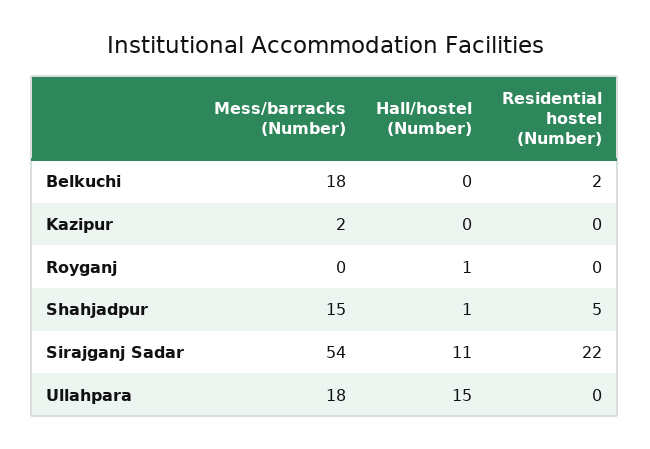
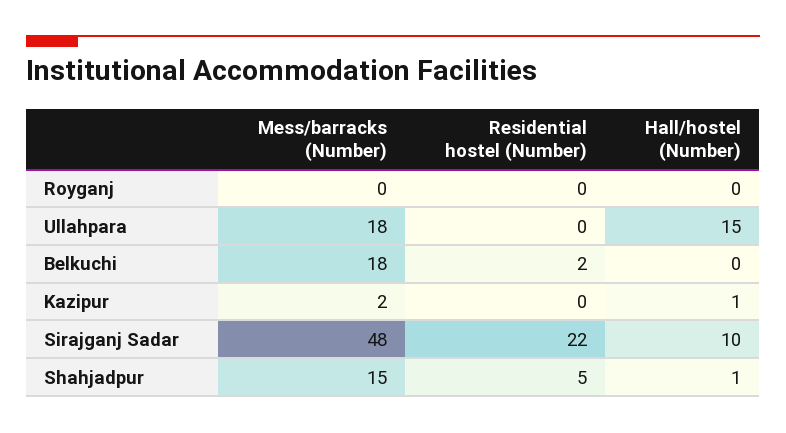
  {
    "Mess/barracks (Number)": {
      "Belkuchi": 18,
      "Kazipur": 2,
      "Royganj": 0,
      "Shahjadpur": 15,
-     "Sirajganj Sadar": 54,
+     "Sirajganj Sadar": 48,
      "Ullahpara": 18
    },
    "Hall/hostel (Number)": {
      "Belkuchi": 0,
-     "Kazipur": 0,
+     "Kazipur": 1,
-     "Royganj": 1,
+     "Royganj": 0,
      "Shahjadpur": 1,
-     "Sirajganj Sadar": 11,
+     "Sirajganj Sadar": 10,
      "Ullahpara": 15
    },
    "Residential hostel (Number)": {
      "Belkuchi": 2,
      "Kazipur": 0,
      "Royganj": 0,
      "Shahjadpur": 5,
      "Sirajganj Sadar": 22,
      "Ullahpara": 0
    }
  }

